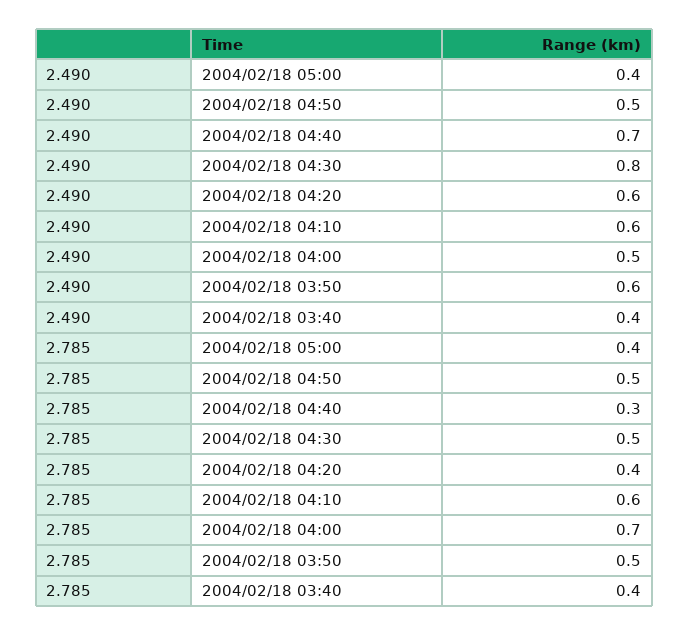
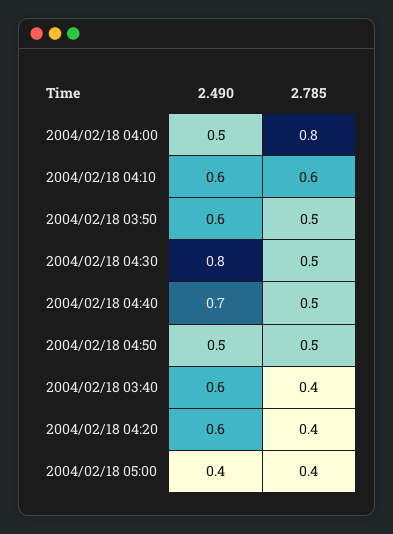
  {
    "2.490": {
      "2004/02/18 05:00": 0.4,
      "2004/02/18 04:50": 0.5,
      "2004/02/18 04:40": 0.7,
      "2004/02/18 04:30": 0.8,
      "2004/02/18 04:20": 0.6,
      "2004/02/18 04:10": 0.6,
      "2004/02/18 04:00": 0.5,
      "2004/02/18 03:50": 0.6,
-     "2004/02/18 03:40": 0.4
+     "2004/02/18 03:40": 0.6
    },
    "2.785": {
      "2004/02/18 05:00": 0.4,
      "2004/02/18 04:50": 0.5,
-     "2004/02/18 04:40": 0.3,
+     "2004/02/18 04:40": 0.5,
      "2004/02/18 04:30": 0.5,
      "2004/02/18 04:20": 0.4,
      "2004/02/18 04:10": 0.6,
-     "2004/02/18 04:00": 0.7,
+     "2004/02/18 04:00": 0.8,
      "2004/02/18 03:50": 0.5,
      "2004/02/18 03:40": 0.4
    }
  }

